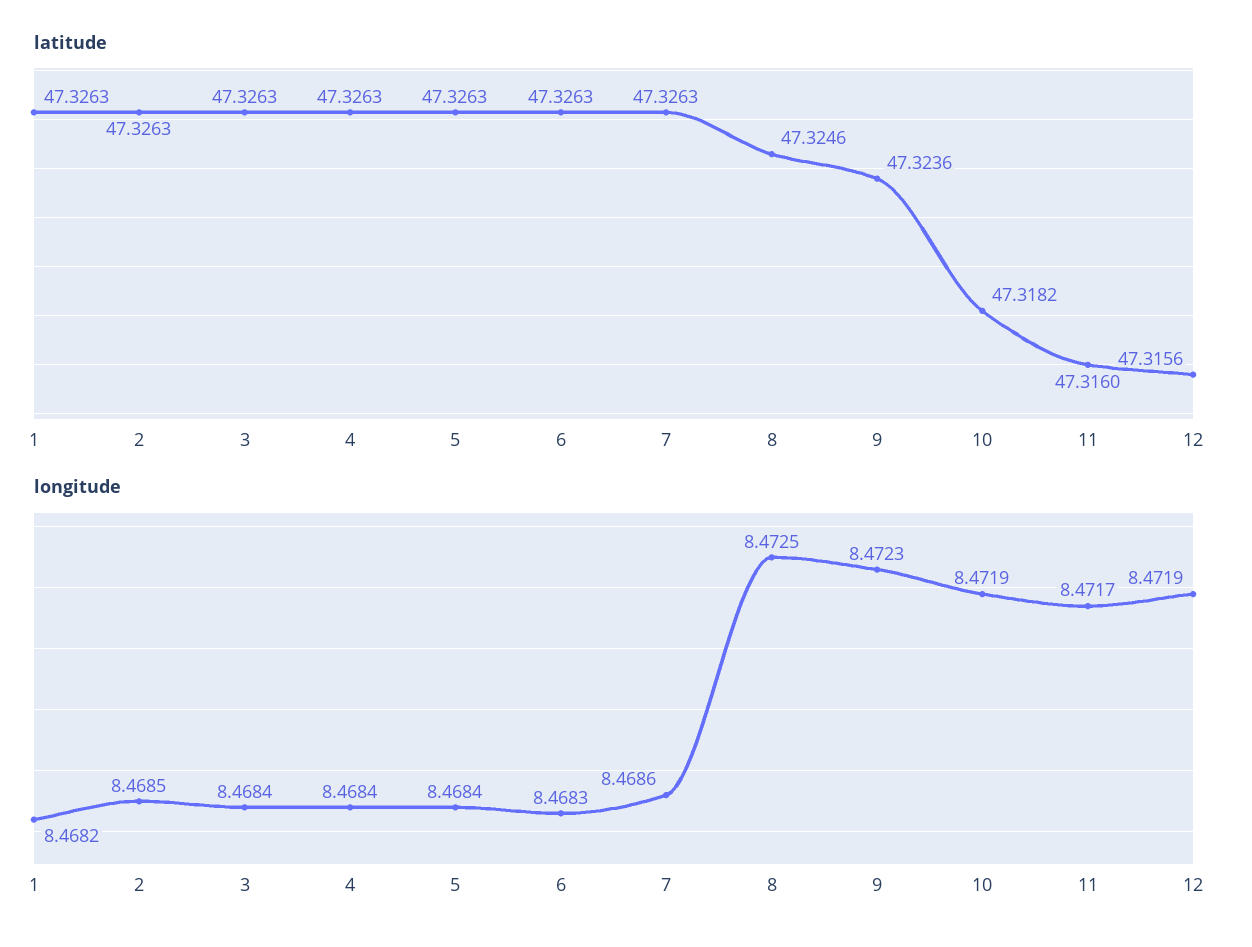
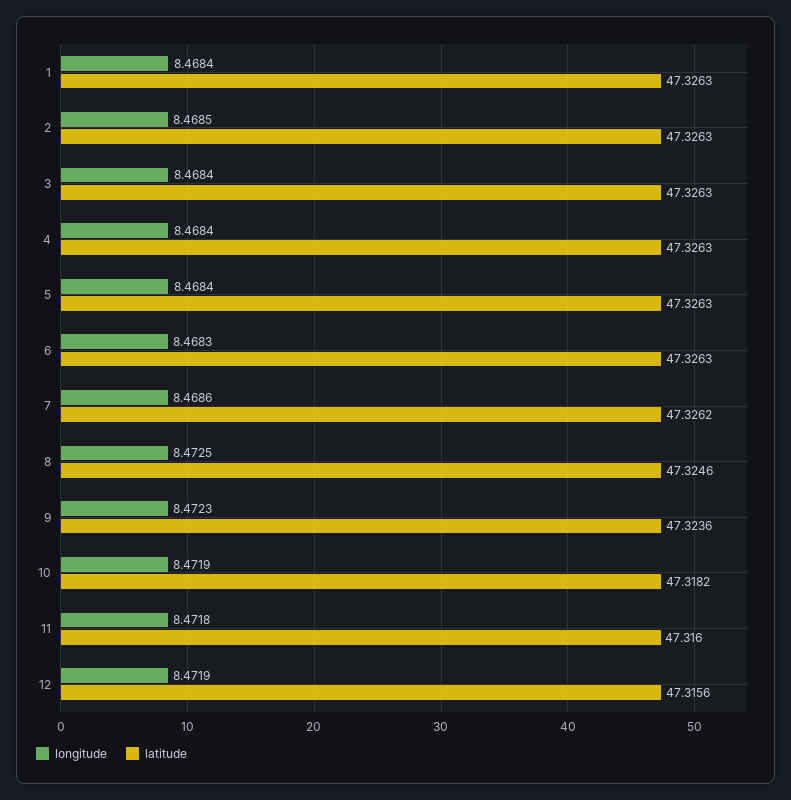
  {
    "latitude": {
      "1": 47.3263,
      "2": 47.3263,
      "3": 47.3263,
      "4": 47.3263,
      "5": 47.3263,
      "6": 47.3263,
-     "7": 47.3263,
+     "7": 47.3262,
      "8": 47.3246,
      "9": 47.3236,
      "10": 47.3182,
      "11": 47.316,
      "12": 47.3156
    },
    "longitude": {
-     "1": 8.4682,
+     "1": 8.4684,
      "2": 8.4685,
      "3": 8.4684,
      "4": 8.4684,
      "5": 8.4684,
      "6": 8.4683,
      "7": 8.4686,
      "8": 8.4725,
      "9": 8.4723,
      "10": 8.4719,
-     "11": 8.4717,
+     "11": 8.4718,
      "12": 8.4719
    }
  }

